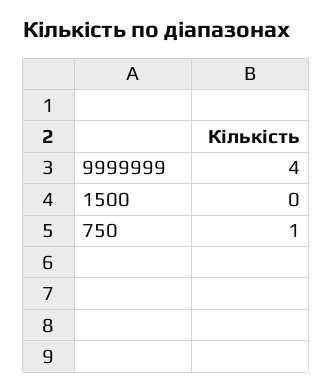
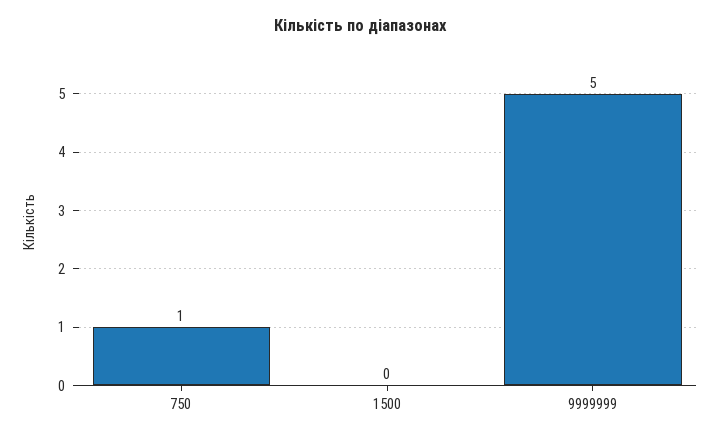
  {
-   "9999999": 4,
+   "9999999": 5,
    "1500": 0,
    "750": 1
  }

